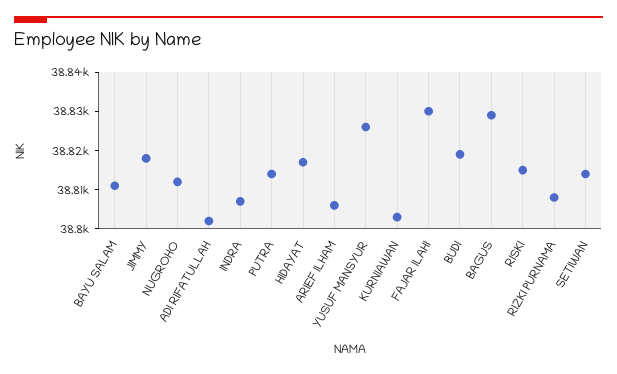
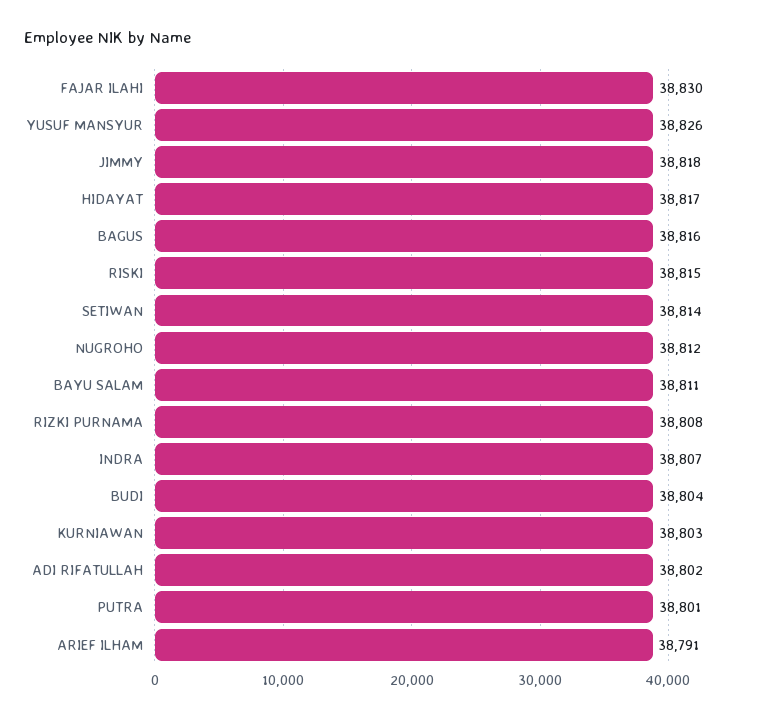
  {
    "BAYU SALAM": 38811,
    "JIMMY": 38818,
    "NUGROHO": 38812,
    "ADI RIFATULLAH": 38802,
    "INDRA": 38807,
-   "PUTRA": 38815,
+   "PUTRA": 38801,
    "HIDAYAT": 38817,
-   "ARIEF ILHAM": 38805,
+   "ARIEF ILHAM": 38791,
    "YUSUF MANSYUR": 38826,
    "KURNIAWAN": 38803,
    "FAJAR ILAHI": 38830,
-   "BUDI": 38820,
+   "BUDI": 38804,
-   "BAGUS": 38830,
+   "BAGUS": 38816,
    "RISKI": 38815,
    "RIZKI PURNAMA": 38808,
    "SETIWAN": 38814
  }

